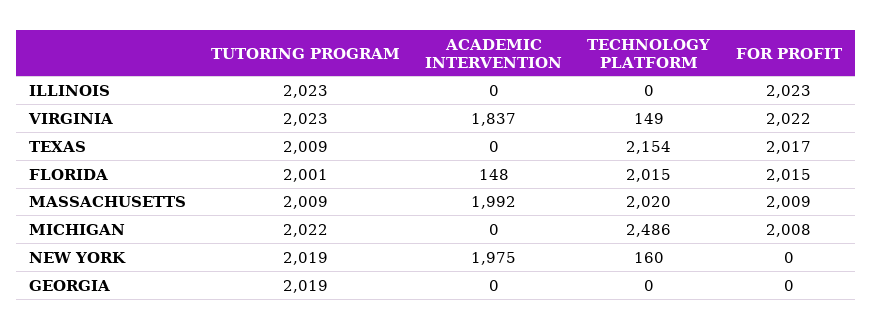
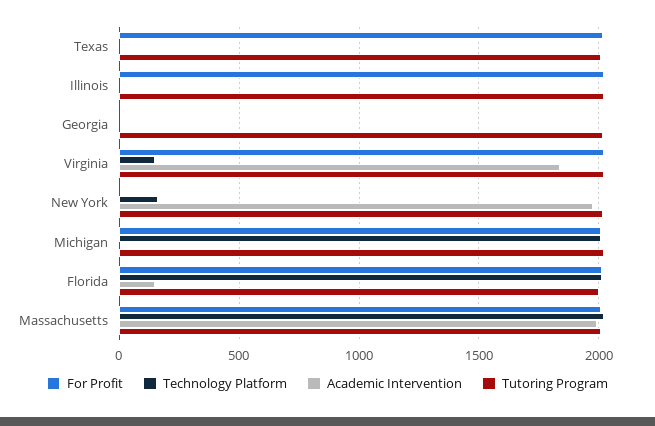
  {
    "TUTORING PROGRAM": {
      "ILLINOIS": 2023,
      "VIRGINIA": 2023,
      "TEXAS": 2009,
      "FLORIDA": 2001,
      "MASSACHUSETTS": 2009,
      "MICHIGAN": 2022,
      "NEW YORK": 2019,
      "GEORGIA": 2019
    },
    "ACADEMIC INTERVENTION": {
      "ILLINOIS": 0,
      "VIRGINIA": 1837,
      "TEXAS": 0,
      "FLORIDA": 148,
      "MASSACHUSETTS": 1992,
      "MICHIGAN": 0,
      "NEW YORK": 1975,
      "GEORGIA": 0
    },
    "TECHNOLOGY PLATFORM": {
      "ILLINOIS": 0,
      "VIRGINIA": 149,
-     "TEXAS": 2154,
+     "TEXAS": 0,
      "FLORIDA": 2015,
      "MASSACHUSETTS": 2020,
-     "MICHIGAN": 2486,
+     "MICHIGAN": 2000,
      "NEW YORK": 160,
      "GEORGIA": 0
    },
    "FOR PROFIT": {
      "ILLINOIS": 2023,
      "VIRGINIA": 2022,
      "TEXAS": 2017,
      "FLORIDA": 2015,
      "MASSACHUSETTS": 2009,
      "MICHIGAN": 2008,
      "NEW YORK": 0,
      "GEORGIA": 0
    }
  }

